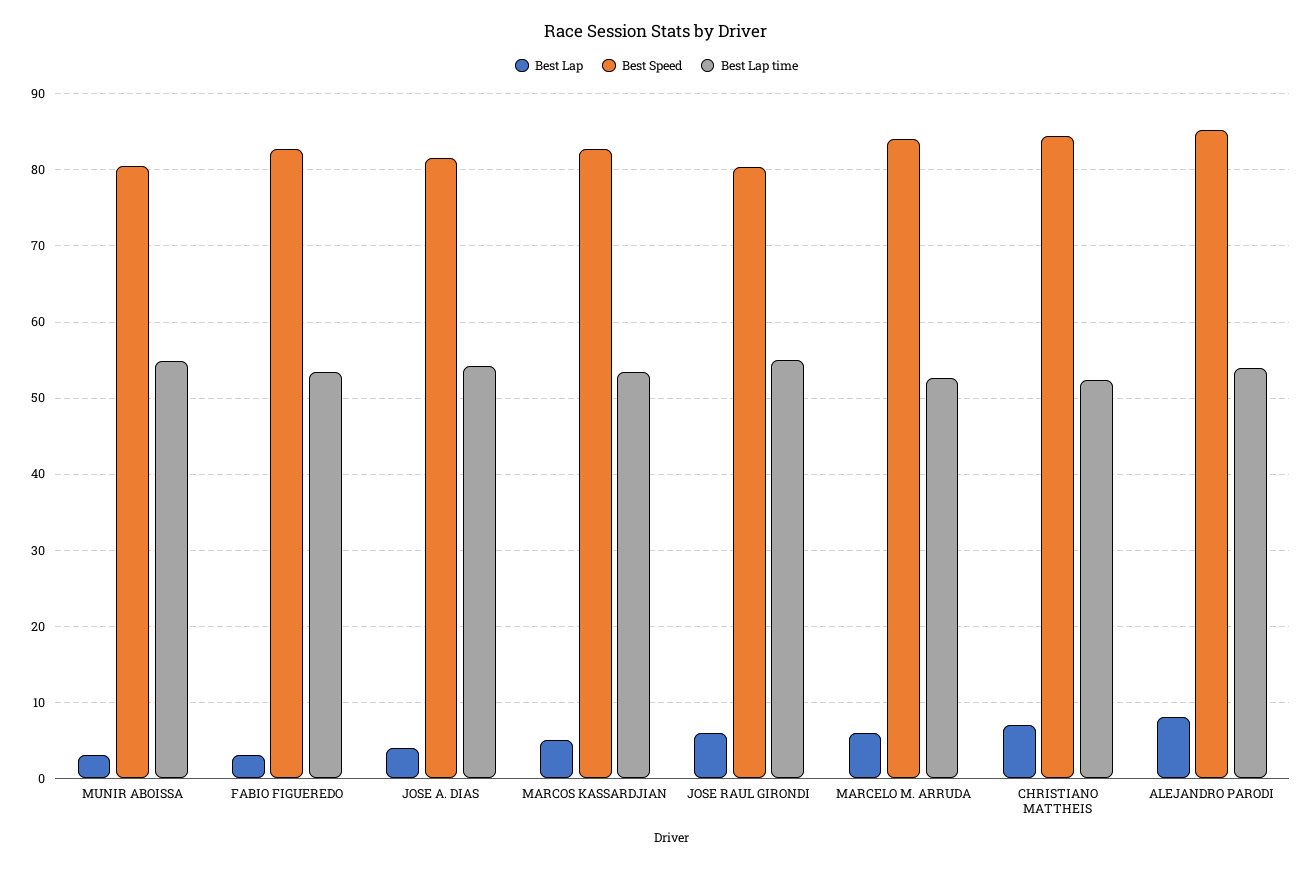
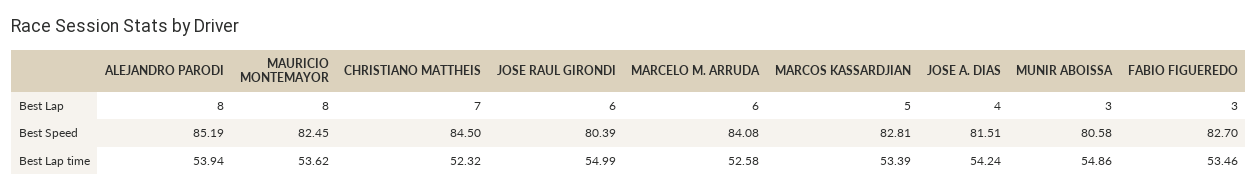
  {
    "Best Lap": {
      "MUNIR ABOISSA": 3,
      "FABIO FIGUEREDO": 3,
      "JOSE A. DIAS": 4,
      "MARCOS KASSARDJIAN": 5,
      "JOSE RAUL GIRONDI": 6,
      "MARCELO M. ARRUDA": 6,
      "CHRISTIANO MATTHEIS": 7,
-     "ALEJANDRO PARODI": 8
+     "ALEJANDRO PARODI": 8,
+     "MAURICIO MONTEMAYOR": 8
    },
    "Best Speed": {
      "MUNIR ABOISSA": 80.58,
      "FABIO FIGUEREDO": 82.7,
      "JOSE A. DIAS": 81.51,
      "MARCOS KASSARDJIAN": 82.81,
      "JOSE RAUL GIRONDI": 80.39,
      "MARCELO M. ARRUDA": 84.08,
      "CHRISTIANO MATTHEIS": 84.5,
-     "ALEJANDRO PARODI": 85.19
+     "ALEJANDRO PARODI": 85.19,
+     "MAURICIO MONTEMAYOR": 82.45
    },
    "Best Lap time": {
      "MUNIR ABOISSA": 54.86,
      "FABIO FIGUEREDO": 53.46,
      "JOSE A. DIAS": 54.24,
      "MARCOS KASSARDJIAN": 53.39,
      "JOSE RAUL GIRONDI": 54.99,
      "MARCELO M. ARRUDA": 52.58,
      "CHRISTIANO MATTHEIS": 52.32,
-     "ALEJANDRO PARODI": 53.94
+     "ALEJANDRO PARODI": 53.94,
+     "MAURICIO MONTEMAYOR": 53.62
    }
  }

